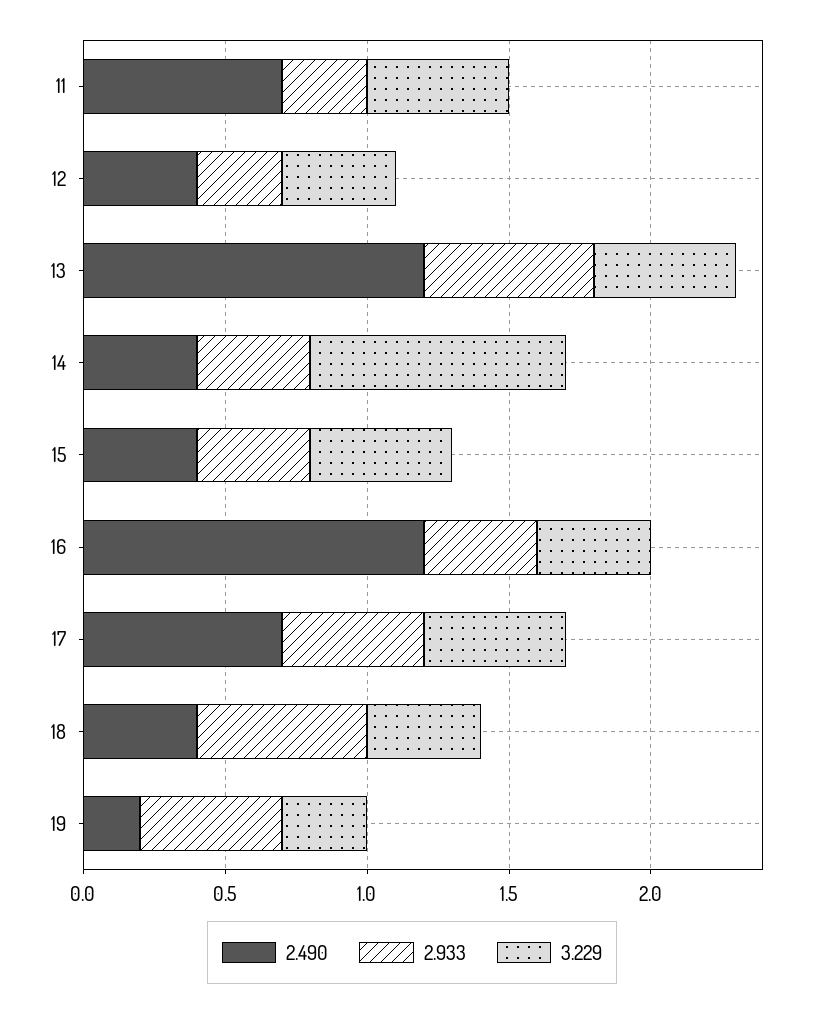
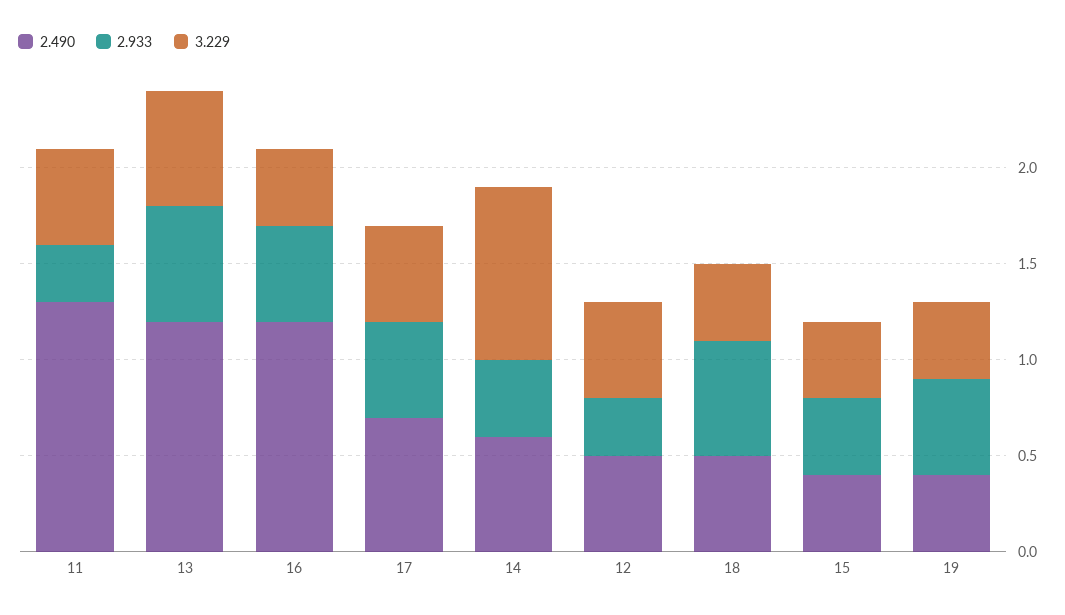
  {
    "2.490": {
-     "11": 0.7,
+     "11": 1.3,
-     "12": 0.4,
+     "12": 0.5,
      "13": 1.2,
-     "14": 0.4,
+     "14": 0.6,
      "15": 0.4,
      "16": 1.2,
      "17": 0.7,
-     "18": 0.4,
+     "18": 0.5,
-     "19": 0.2
+     "19": 0.4
    },
    "2.933": {
      "11": 0.3,
      "12": 0.3,
      "13": 0.6,
      "14": 0.4,
      "15": 0.4,
-     "16": 0.4,
+     "16": 0.5,
      "17": 0.5,
      "18": 0.6,
      "19": 0.5
    },
    "3.229": {
      "11": 0.5,
-     "12": 0.4,
+     "12": 0.5,
-     "13": 0.5,
+     "13": 0.6,
      "14": 0.9,
-     "15": 0.5,
+     "15": 0.4,
      "16": 0.4,
      "17": 0.5,
      "18": 0.4,
-     "19": 0.3
+     "19": 0.4
    }
  }

